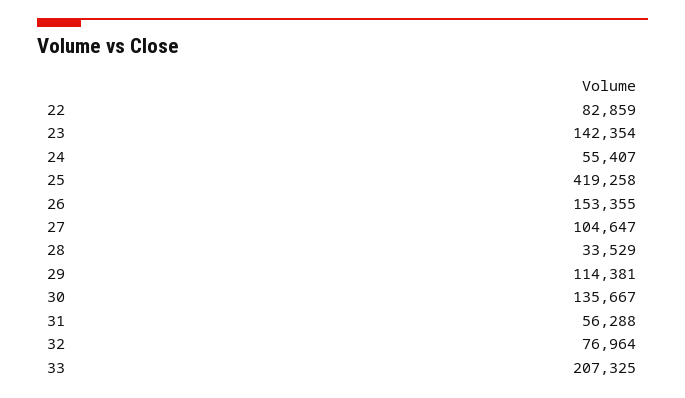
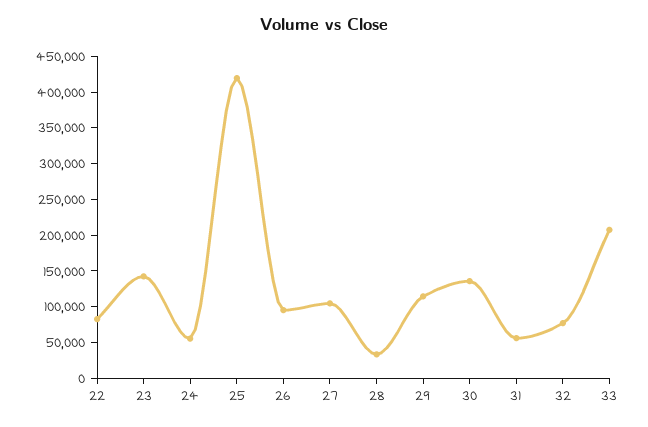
  {
    "22": 82859,
    "23": 142354,
    "24": 55407,
    "25": 419258,
-   "26": 153355,
+   "26": 100000,
    "27": 104647,
    "28": 33529,
    "29": 114381,
    "30": 135667,
    "31": 56288,
    "32": 76964,
    "33": 207325
  }

